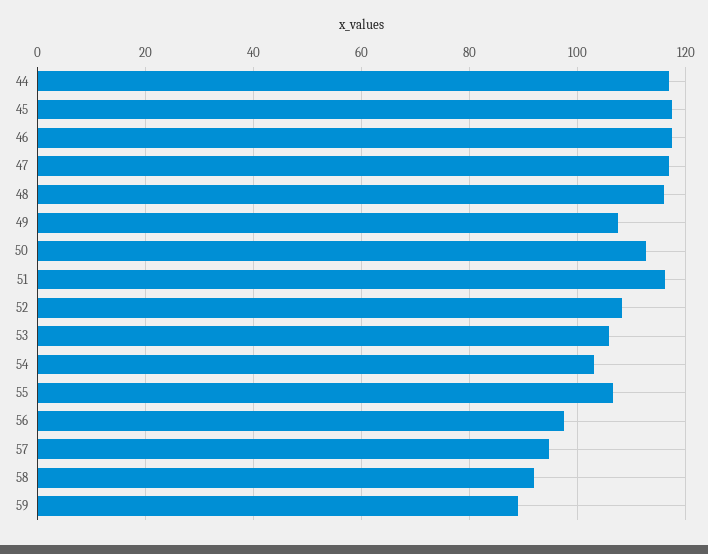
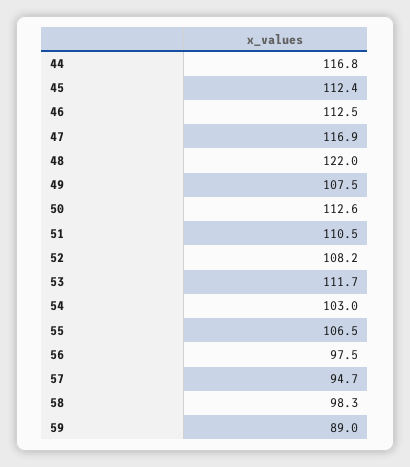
  {
    "44": 116.8,
-   "45": 118,
+   "45": 112.4,
-   "46": 118,
+   "46": 112.5,
    "47": 116.9,
-   "48": 116,
+   "48": 122,
    "49": 107.5,
    "50": 112.6,
-   "51": 116,
+   "51": 110.5,
    "52": 108.2,
-   "53": 106,
+   "53": 111.7,
    "54": 103,
    "55": 106.5,
    "56": 97.5,
    "57": 94.7,
-   "58": 92,
+   "58": 98.3,
    "59": 89
  }

